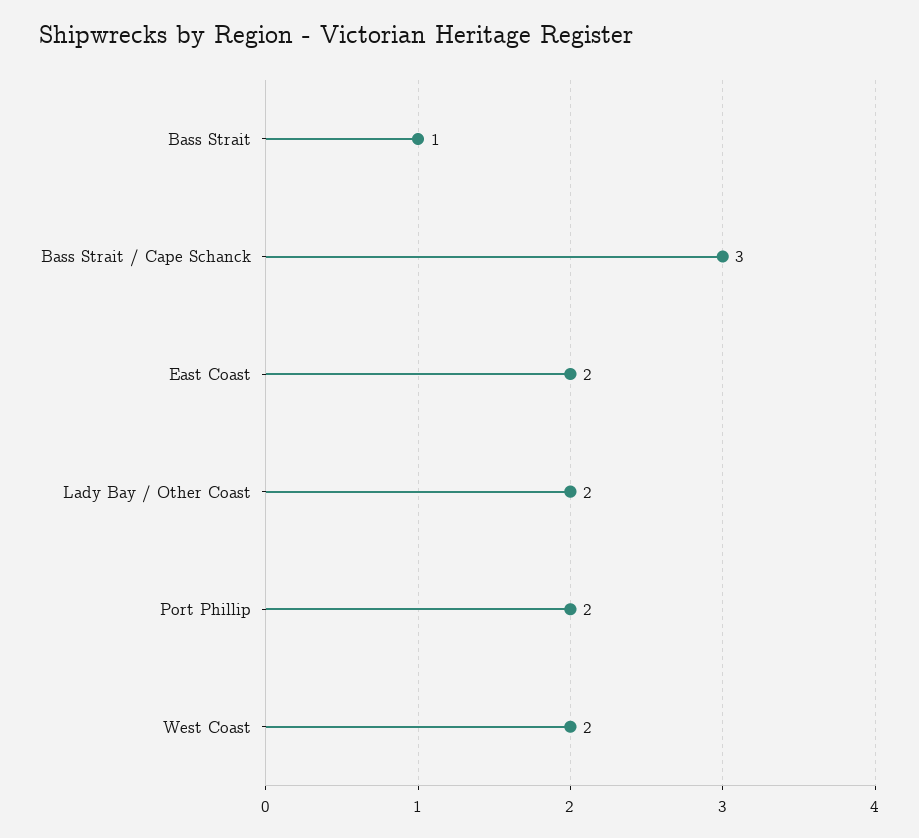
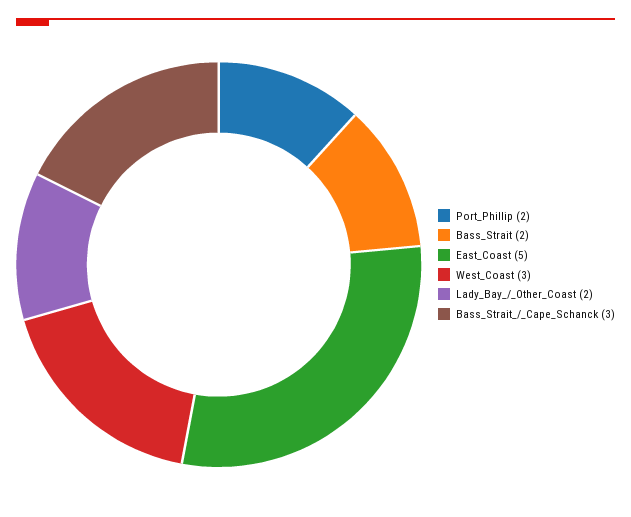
  {
-   "Bass Strait": 1,
+   "Bass Strait": 2,
    "Bass Strait / Cape Schanck": 3,
-   "East Coast": 2,
+   "East Coast": 5,
    "Lady Bay / Other Coast": 2,
    "Port Phillip": 2,
-   "West Coast": 2
+   "West Coast": 3
  }

